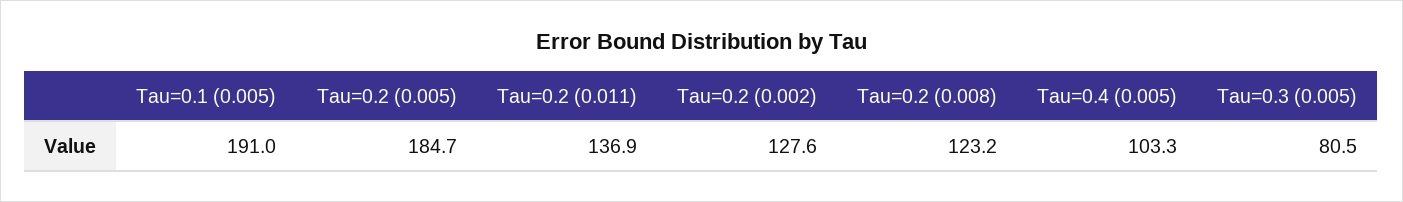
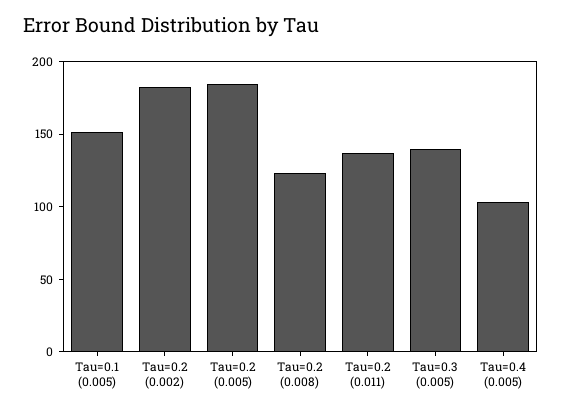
  {
-   "Tau=0.1 (0.005)": 191,
+   "Tau=0.1 (0.005)": 150,
    "Tau=0.2 (0.005)": 184.7,
    "Tau=0.2 (0.011)": 136.9,
-   "Tau=0.2 (0.002)": 127.6,
+   "Tau=0.2 (0.002)": 180,
    "Tau=0.2 (0.008)": 123.2,
    "Tau=0.4 (0.005)": 103.3,
-   "Tau=0.3 (0.005)": 80.5
+   "Tau=0.3 (0.005)": 140
  }

